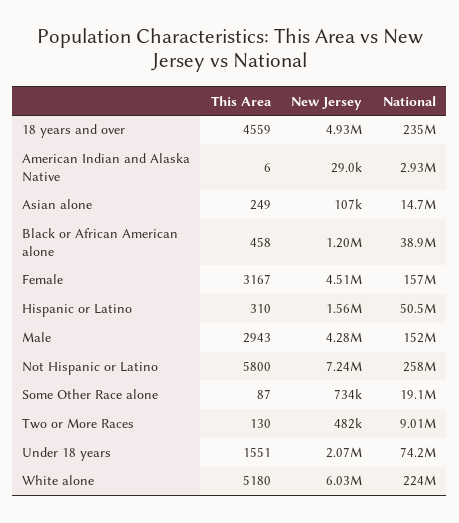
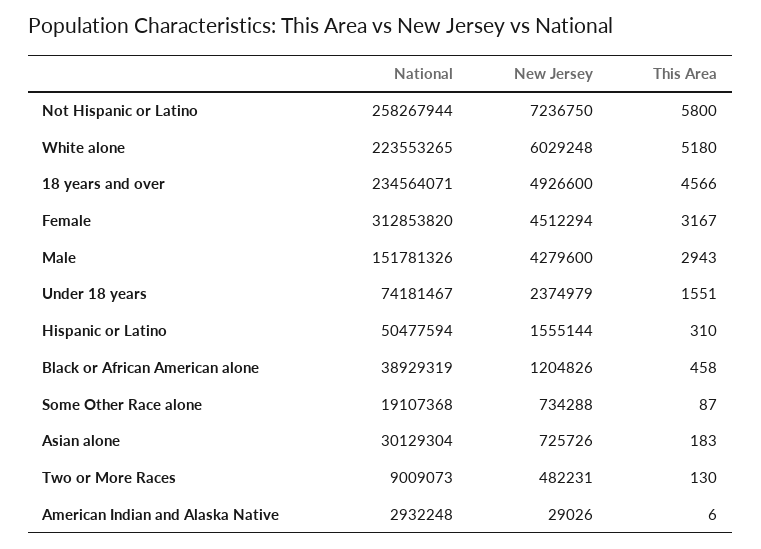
  {
    "This Area": {
-     "18 years and over": 4559,
+     "18 years and over": 4566,
      "American Indian and Alaska Native": 6,
-     "Asian alone": 249,
+     "Asian alone": 183,
      "Black or African American alone": 458,
      "Female": 3167,
      "Hispanic or Latino": 310,
      "Male": 2943,
      "Not Hispanic or Latino": 5800,
      "Some Other Race alone": 87,
      "Two or More Races": 130,
      "Under 18 years": 1551,
      "White alone": 5180
    },
    "New Jersey": {
      "18 years and over": 4926600,
      "American Indian and Alaska Native": 29026,
-     "Asian alone": 107000,
+     "Asian alone": 725726,
      "Black or African American alone": 1204826,
      "Female": 4512294,
      "Hispanic or Latino": 1555144,
      "Male": 4279600,
      "Not Hispanic or Latino": 7236750,
      "Some Other Race alone": 734288,
      "Two or More Races": 482231,
-     "Under 18 years": 2070000,
+     "Under 18 years": 2374979,
      "White alone": 6029248
    },
    "National": {
      "18 years and over": 234564071,
      "American Indian and Alaska Native": 2932248,
-     "Asian alone": 14700000,
+     "Asian alone": 30129304,
      "Black or African American alone": 38929319,
-     "Female": 157000000,
+     "Female": 312853820,
      "Hispanic or Latino": 50477594,
      "Male": 151781326,
      "Not Hispanic or Latino": 258267944,
      "Some Other Race alone": 19107368,
      "Two or More Races": 9009073,
      "Under 18 years": 74181467,
      "White alone": 223553265
    }
  }

